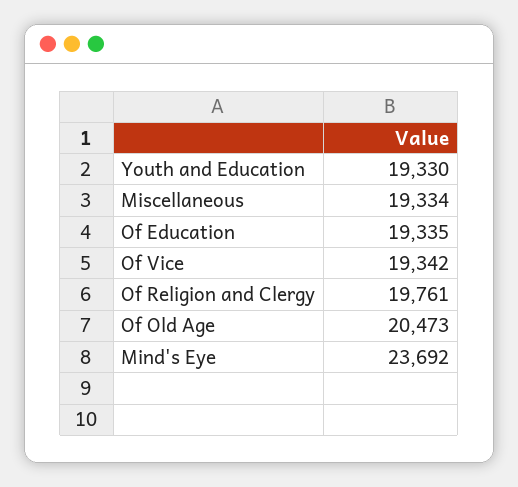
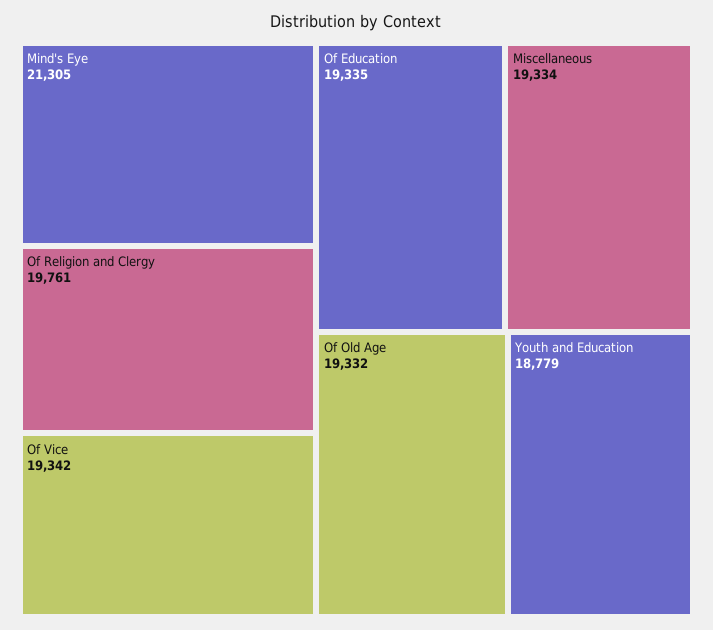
  {
-   "Youth and Education": 19330,
+   "Youth and Education": 18779,
    "Miscellaneous": 19334,
    "Of Education": 19335,
    "Of Vice": 19342,
    "Of Religion and Clergy": 19761,
-   "Of Old Age": 20473,
+   "Of Old Age": 19332,
-   "Mind's Eye": 23692
+   "Mind's Eye": 21305
  }

